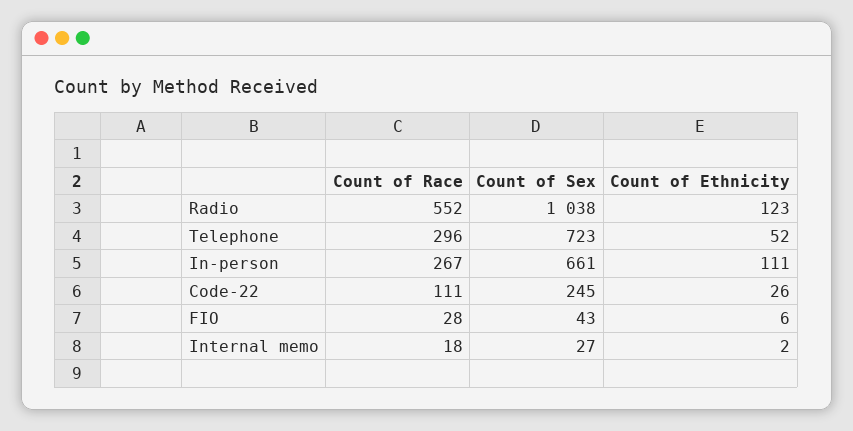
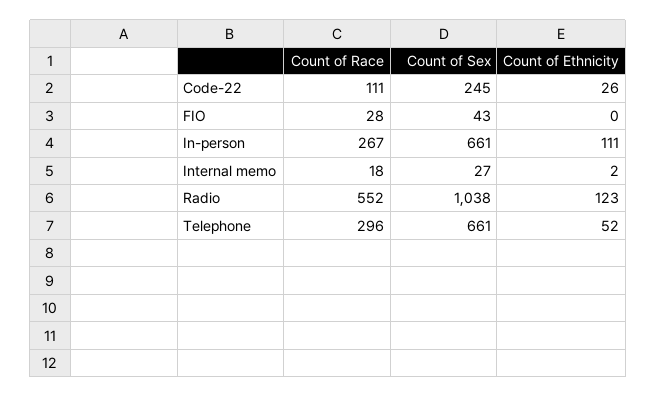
  {
    "Count of Race": {
      "Radio": 552,
      "Telephone": 296,
      "In-person": 267,
      "Code-22": 111,
      "FIO": 28,
      "Internal memo": 18
    },
    "Count of Sex": {
      "Radio": 1038,
-     "Telephone": 723,
+     "Telephone": 661,
      "In-person": 661,
      "Code-22": 245,
      "FIO": 43,
      "Internal memo": 27
    },
    "Count of Ethnicity": {
      "Radio": 123,
      "Telephone": 52,
      "In-person": 111,
      "Code-22": 26,
-     "FIO": 6,
+     "FIO": 0,
      "Internal memo": 2
    }
  }

